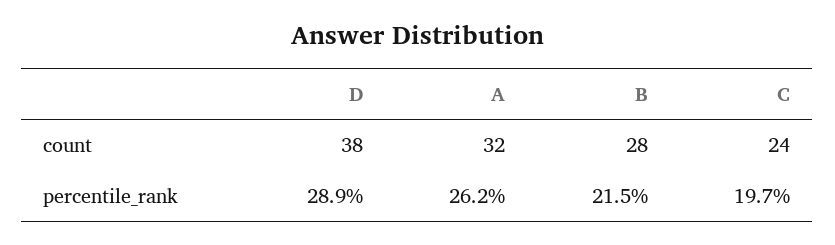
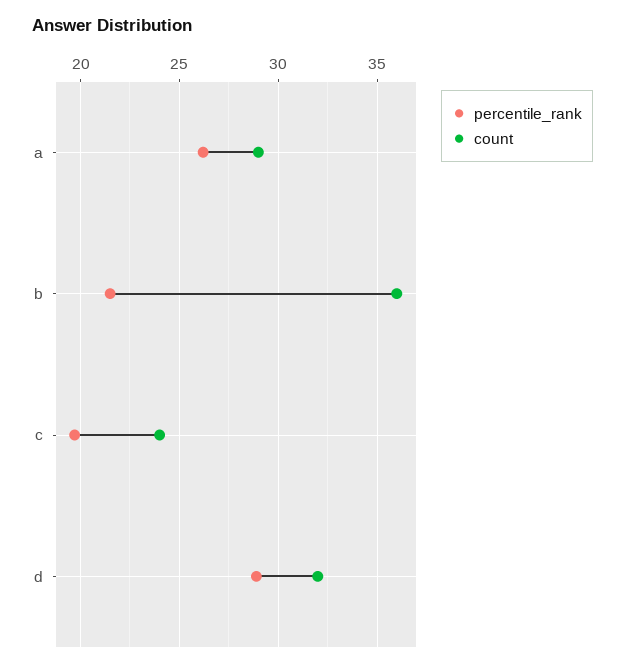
  {
    "count": {
-     "D": 38,
+     "D": 32,
-     "A": 32,
+     "A": 29,
-     "B": 28,
+     "B": 36,
      "C": 24
    },
    "percentile_rank": {
      "D": 28.9,
      "A": 26.2,
      "B": 21.5,
      "C": 19.7
    }
  }

